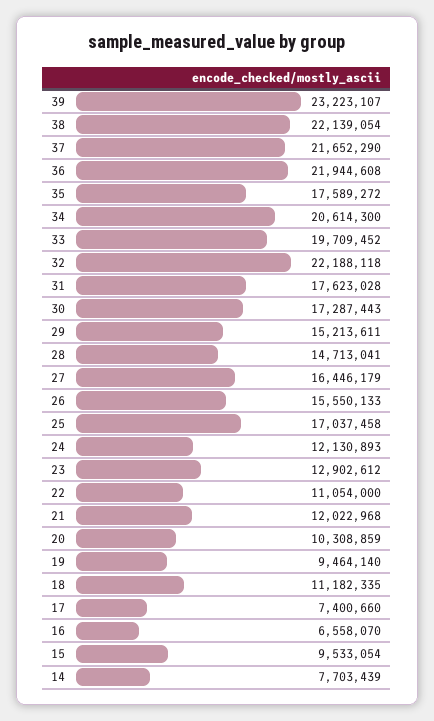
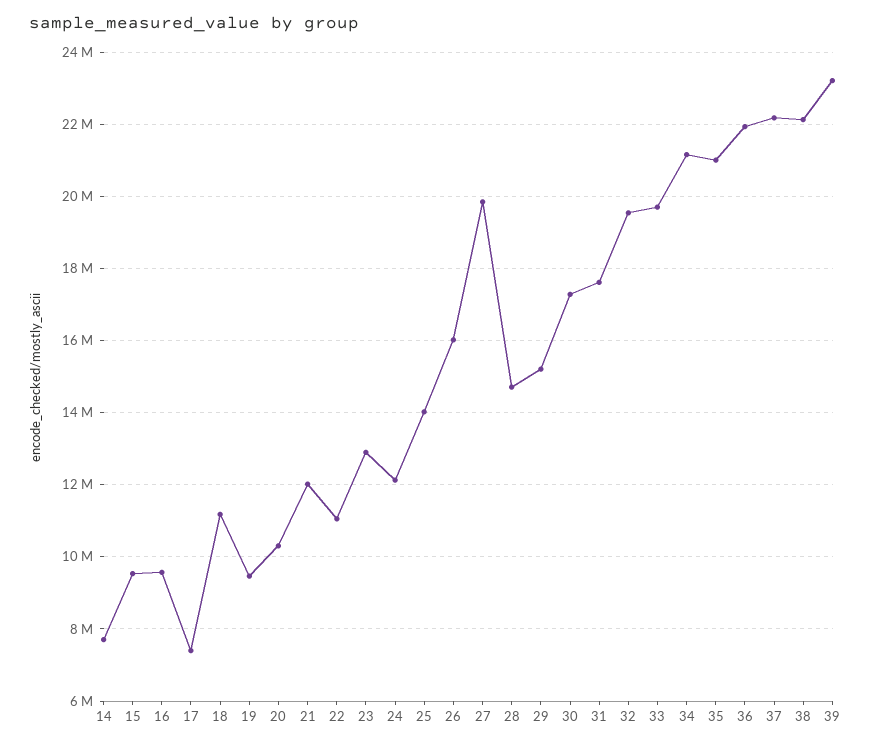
  {
    "39": 23223107,
    "38": 22139054,
-   "37": 21652290,
+   "37": 22200000,
    "36": 21944608,
-   "35": 17589272,
+   "35": 21000000,
-   "34": 20614300,
+   "34": 21200000,
    "33": 19709452,
-   "32": 22188118,
+   "32": 19600000,
    "31": 17623028,
    "30": 17287443,
    "29": 15213611,
    "28": 14713041,
-   "27": 16446179,
+   "27": 19800000,
-   "26": 15550133,
+   "26": 16000000,
-   "25": 17037458,
+   "25": 14000000,
    "24": 12130893,
    "23": 12902612,
    "22": 11054000,
    "21": 12022968,
    "20": 10308859,
    "19": 9464140,
    "18": 11182335,
    "17": 7400660,
-   "16": 6558070,
+   "16": 9600000,
    "15": 9533054,
    "14": 7703439
  }

